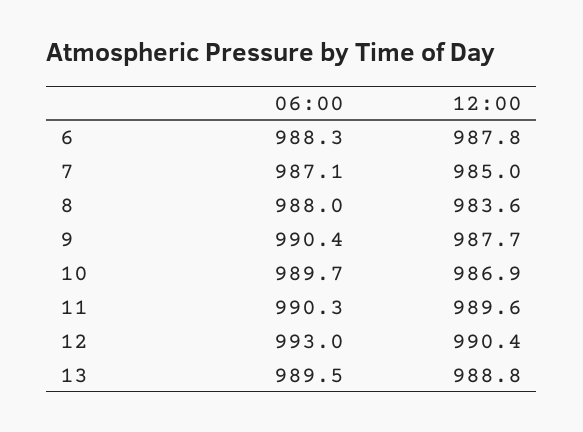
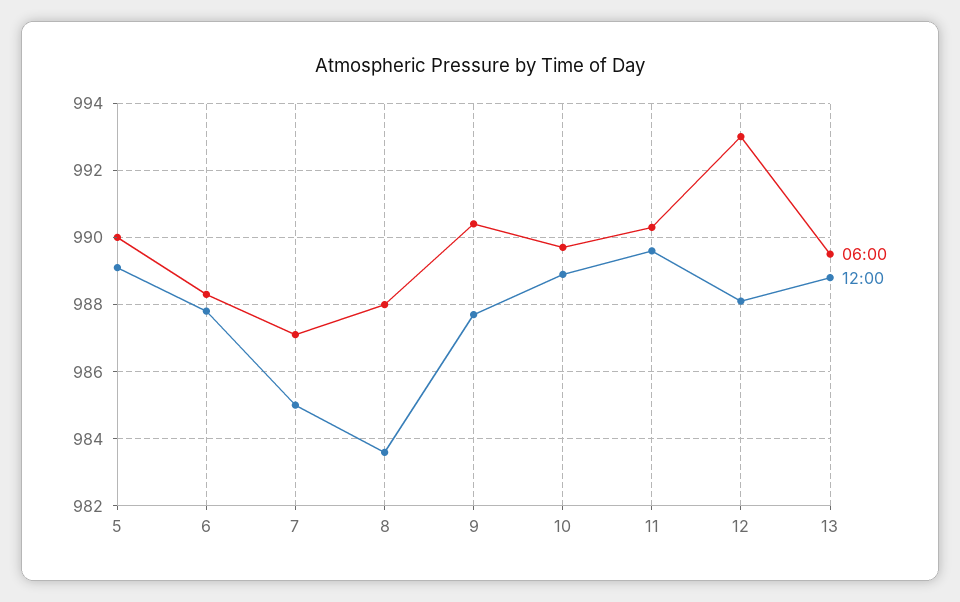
  {
    "06:00": {
      "6": 988.3,
      "7": 987.1,
      "8": 988,
      "9": 990.4,
      "10": 989.7,
      "11": 990.3,
      "12": 993,
-     "13": 989.5
+     "13": 989.5,
+     "5": 990
    },
    "12:00": {
      "6": 987.8,
      "7": 985,
      "8": 983.6,
      "9": 987.7,
-     "10": 986.9,
+     "10": 989,
      "11": 989.6,
-     "12": 990.4,
+     "12": 988,
-     "13": 988.8
+     "13": 988.8,
+     "5": 989
    }
  }

